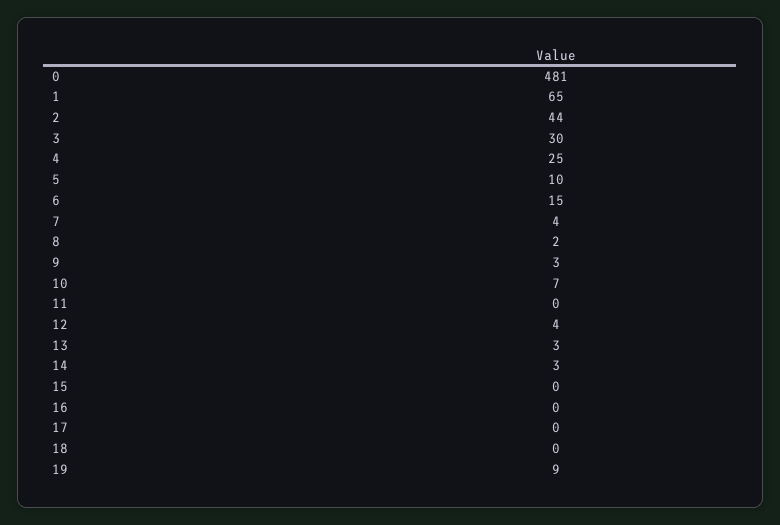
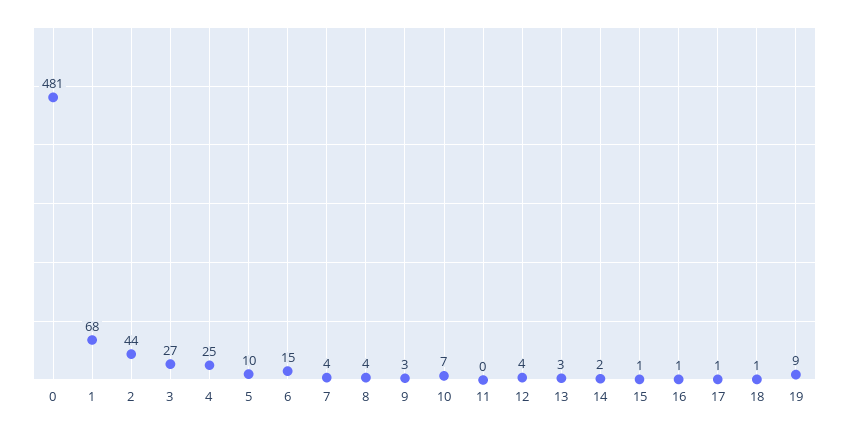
  {
    "0": 481,
-   "1": 65,
+   "1": 68,
    "2": 44,
-   "3": 30,
+   "3": 27,
    "4": 25,
    "5": 10,
    "6": 15,
    "7": 4,
-   "8": 2,
+   "8": 4,
    "9": 3,
    "10": 7,
    "11": 0,
    "12": 4,
    "13": 3,
-   "14": 3,
+   "14": 2,
-   "15": 0,
+   "15": 1,
-   "16": 0,
+   "16": 1,
-   "17": 0,
+   "17": 1,
-   "18": 0,
+   "18": 1,
    "19": 9
  }

